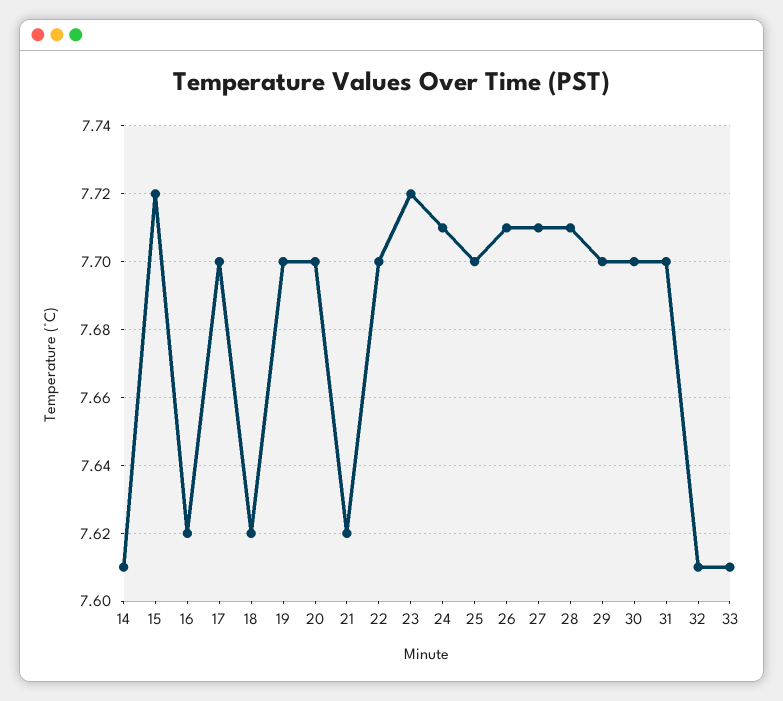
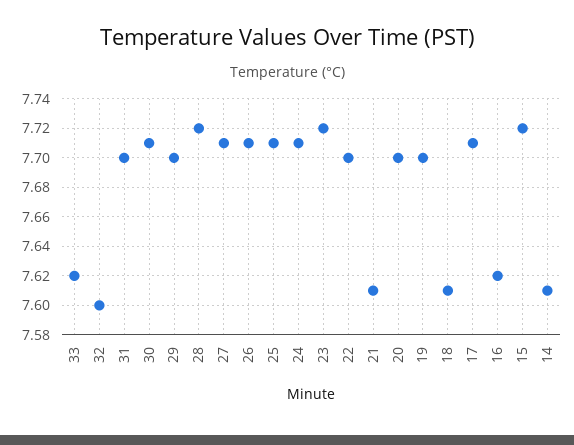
  {
    "14": 7.61,
    "15": 7.72,
    "16": 7.62,
-   "17": 7.7,
+   "17": 7.71,
-   "18": 7.62,
+   "18": 7.61,
    "19": 7.7,
    "20": 7.7,
-   "21": 7.62,
+   "21": 7.61,
    "22": 7.7,
    "23": 7.72,
    "24": 7.71,
-   "25": 7.7,
+   "25": 7.71,
    "26": 7.71,
    "27": 7.71,
-   "28": 7.71,
+   "28": 7.72,
    "29": 7.7,
-   "30": 7.7,
+   "30": 7.71,
    "31": 7.7,
-   "32": 7.61,
+   "32": 7.6,
-   "33": 7.61
+   "33": 7.62
  }

